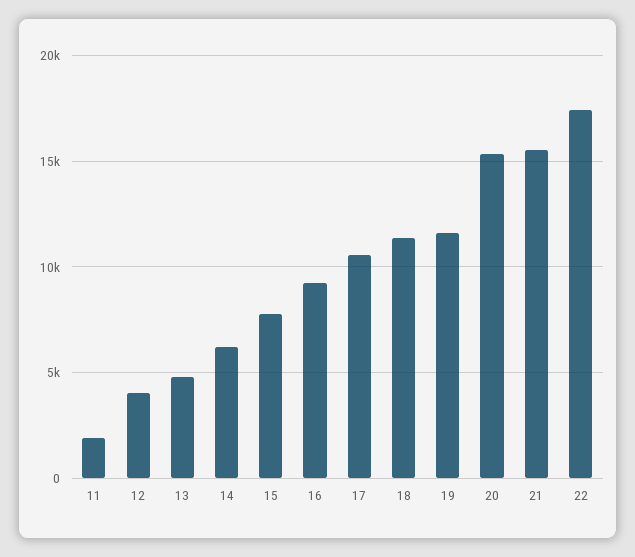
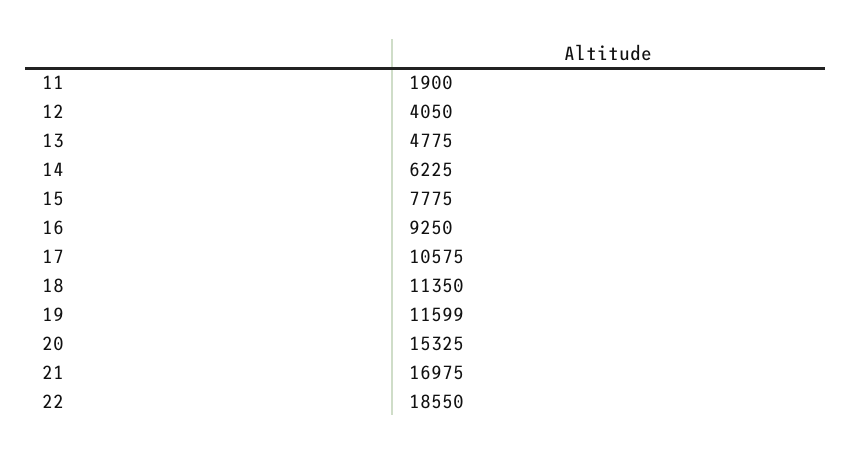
  {
    "11": 1900,
    "12": 4050,
    "13": 4775,
    "14": 6225,
    "15": 7775,
    "16": 9250,
    "17": 10575,
    "18": 11350,
    "19": 11599,
    "20": 15325,
-   "21": 15500,
+   "21": 16975,
-   "22": 17500
+   "22": 18550
  }

